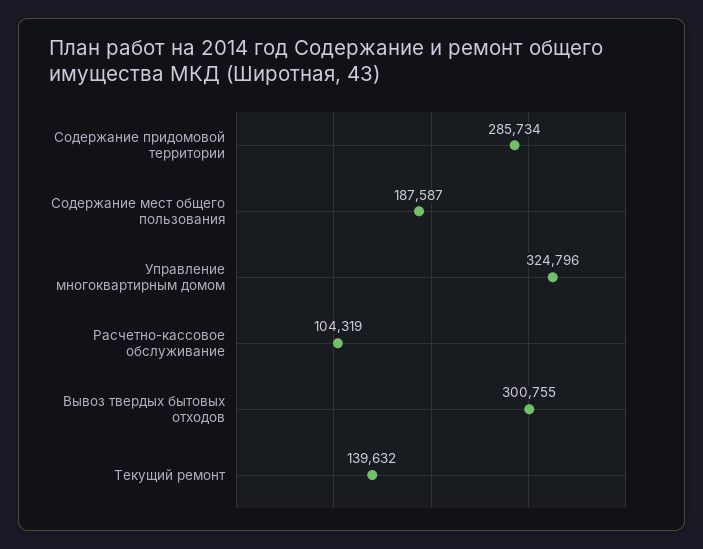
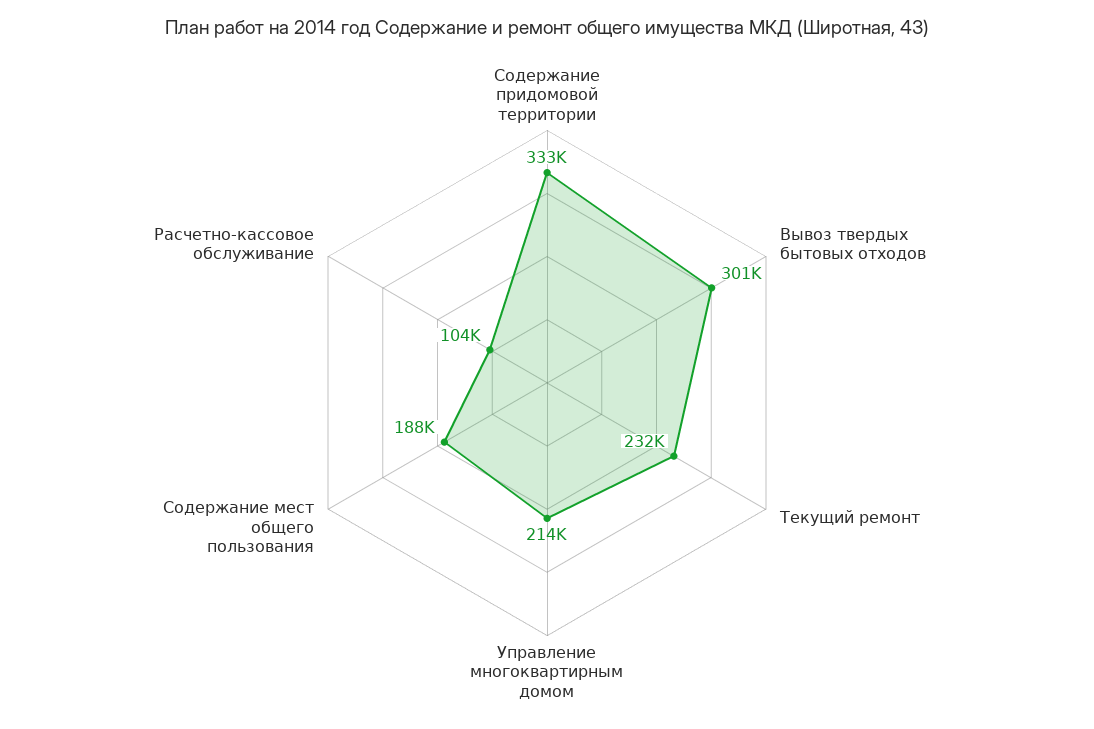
  {
-   "Содержание придомовой территории": 285734,
+   "Содержание придомовой территории": 333000,
    "Содержание мест общего пользования": 187587,
-   "Управление многоквартирным домом": 324796,
+   "Управление многоквартирным домом": 214000,
    "Расчетно-кассовое обслуживание": 104319,
    "Вывоз твердых бытовых отходов": 300755,
-   "Текущий ремонт": 139632
+   "Текущий ремонт": 232000
  }

